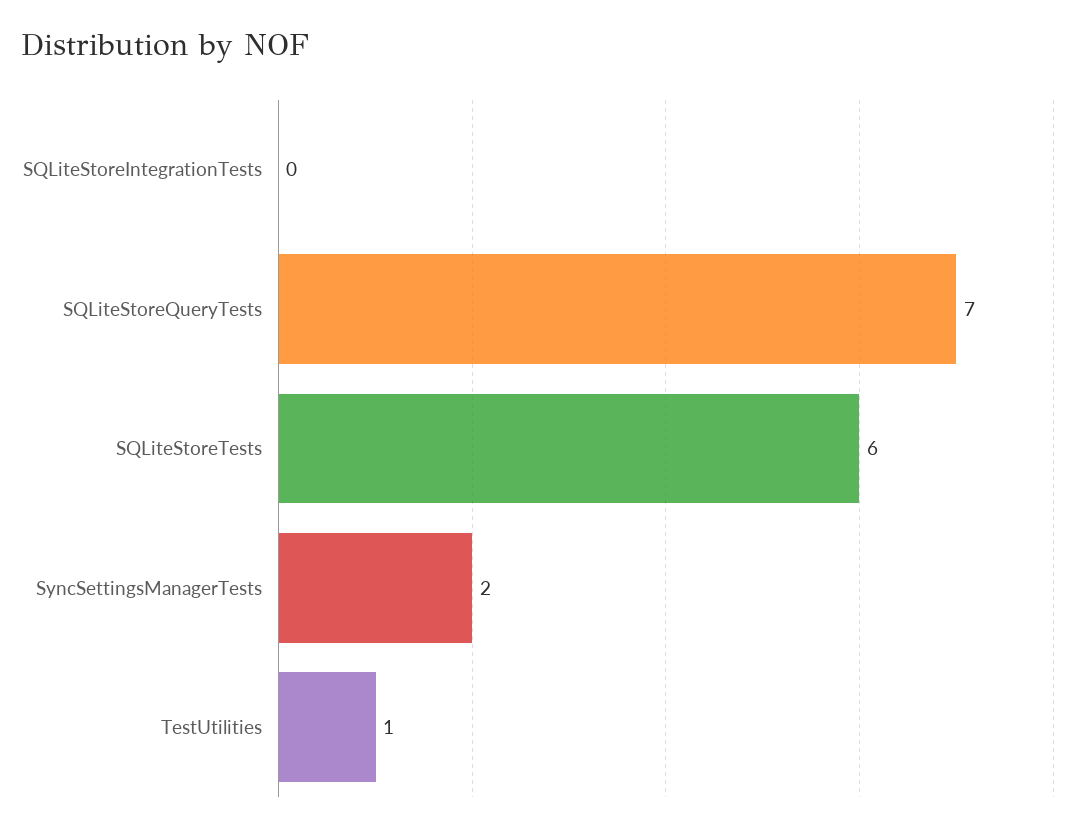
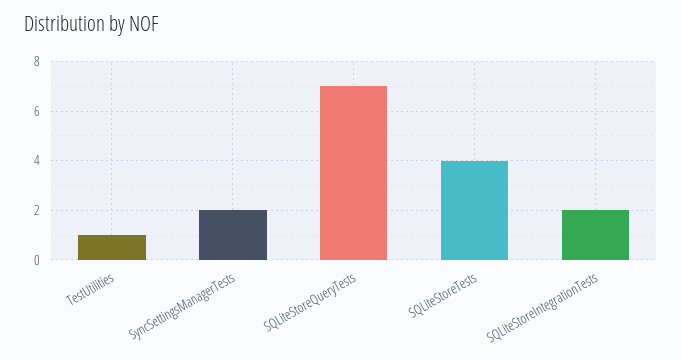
  {
-   "SQLiteStoreIntegrationTests": 0,
+   "SQLiteStoreIntegrationTests": 2,
    "SQLiteStoreQueryTests": 7,
-   "SQLiteStoreTests": 6,
+   "SQLiteStoreTests": 4,
    "SyncSettingsManagerTests": 2,
    "TestUtilities": 1
  }

